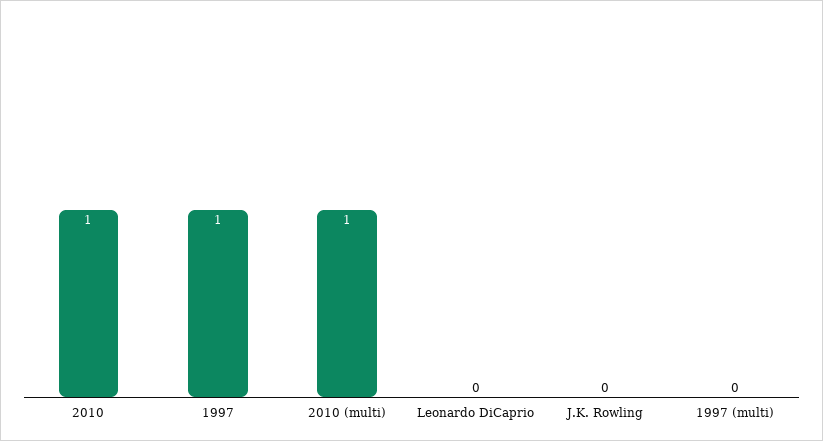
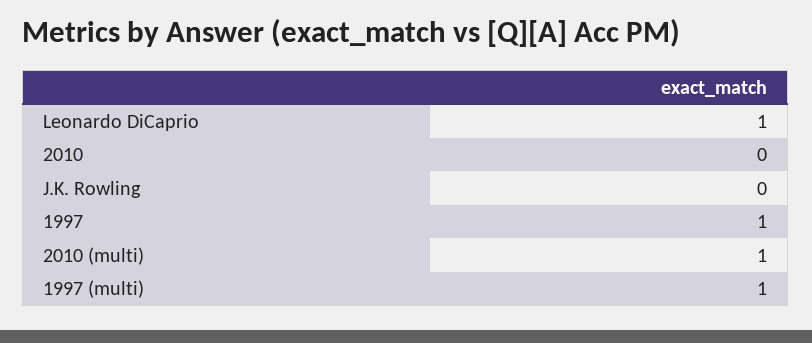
  {
-   "2010": 1,
+   "2010": 0,
    "1997": 1,
    "2010 (multi)": 1,
-   "Leonardo DiCaprio": 0,
+   "Leonardo DiCaprio": 1,
    "J.K. Rowling": 0,
-   "1997 (multi)": 0
+   "1997 (multi)": 1
  }

